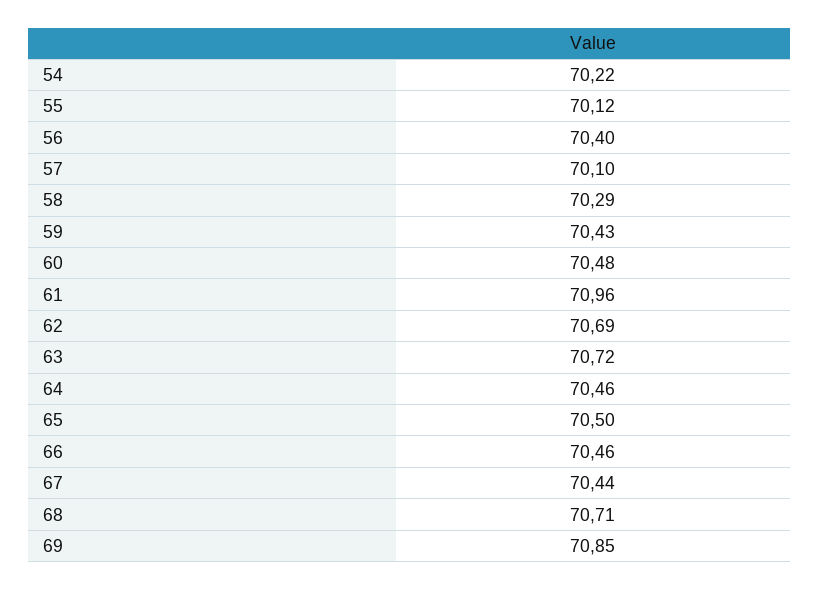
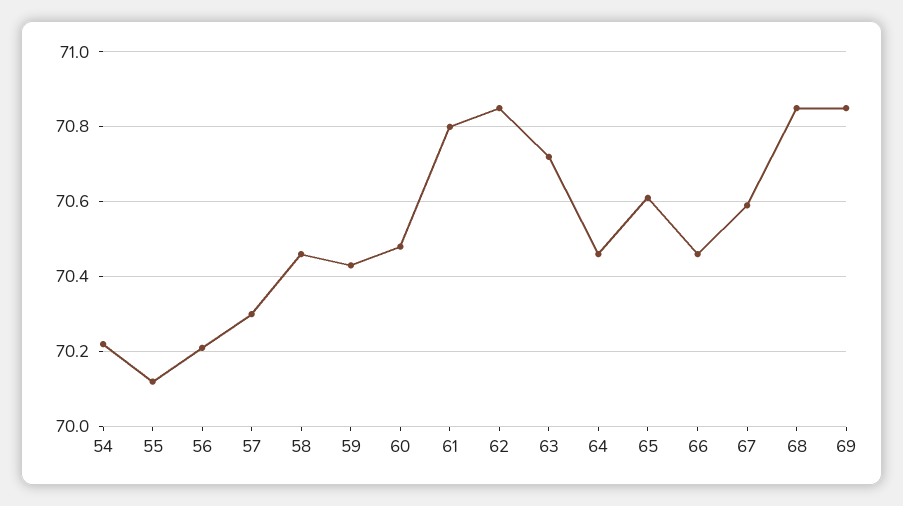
  {
    "54": 70.22,
    "55": 70.12,
-   "56": 70.4,
+   "56": 70.2,
-   "57": 70.1,
+   "57": 70.3,
-   "58": 70.29,
+   "58": 70.45,
    "59": 70.43,
    "60": 70.48,
-   "61": 70.96,
+   "61": 70.8,
-   "62": 70.69,
+   "62": 70.85,
    "63": 70.72,
    "64": 70.46,
-   "65": 70.5,
+   "65": 70.6,
    "66": 70.46,
-   "67": 70.44,
+   "67": 70.6,
-   "68": 70.71,
+   "68": 70.85,
    "69": 70.85
  }

